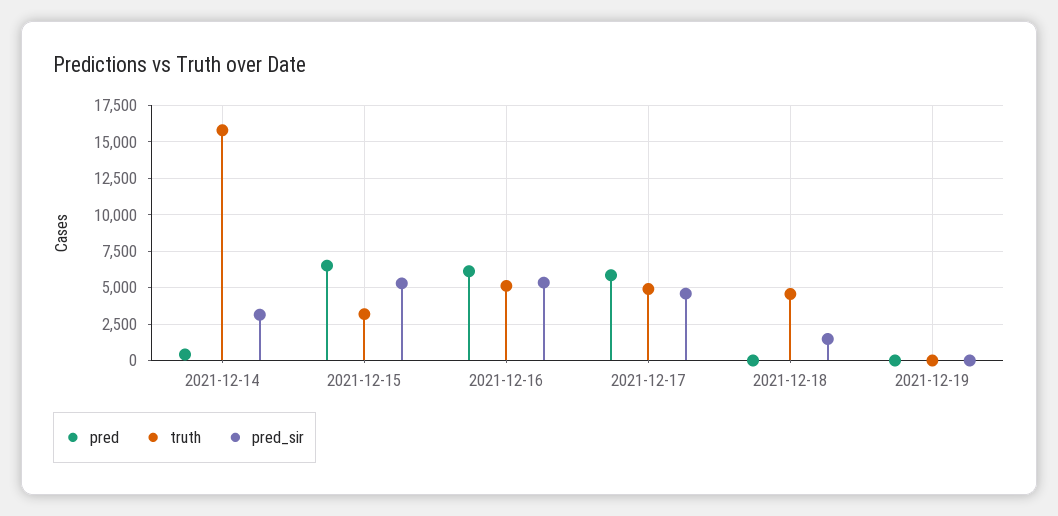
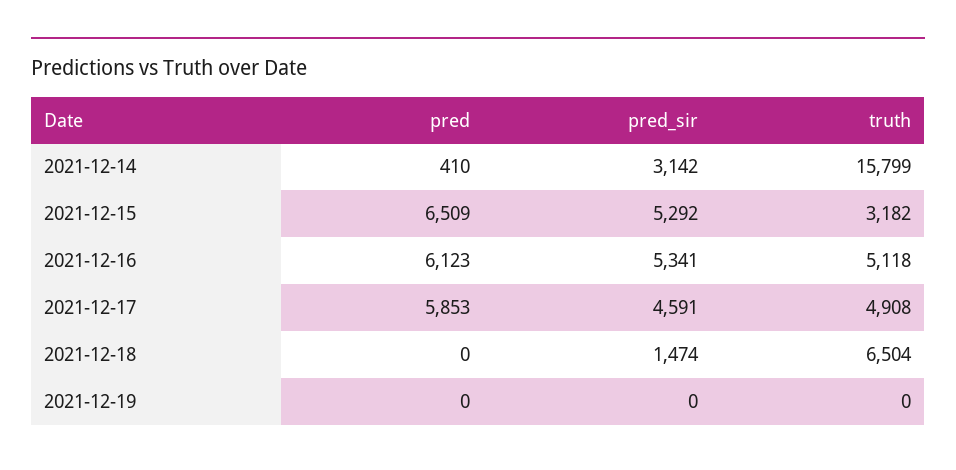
  {
    "pred": {
      "2021-12-14": 410,
      "2021-12-15": 6509,
      "2021-12-16": 6123,
      "2021-12-17": 5853,
      "2021-12-18": 0,
      "2021-12-19": 0
    },
    "truth": {
      "2021-12-14": 15799,
      "2021-12-15": 3182,
      "2021-12-16": 5118,
      "2021-12-17": 4908,
-     "2021-12-18": 4500,
+     "2021-12-18": 6504,
      "2021-12-19": 0
    },
    "pred_sir": {
      "2021-12-14": 3142,
      "2021-12-15": 5292,
      "2021-12-16": 5341,
      "2021-12-17": 4591,
      "2021-12-18": 1474,
      "2021-12-19": 0
    }
  }

